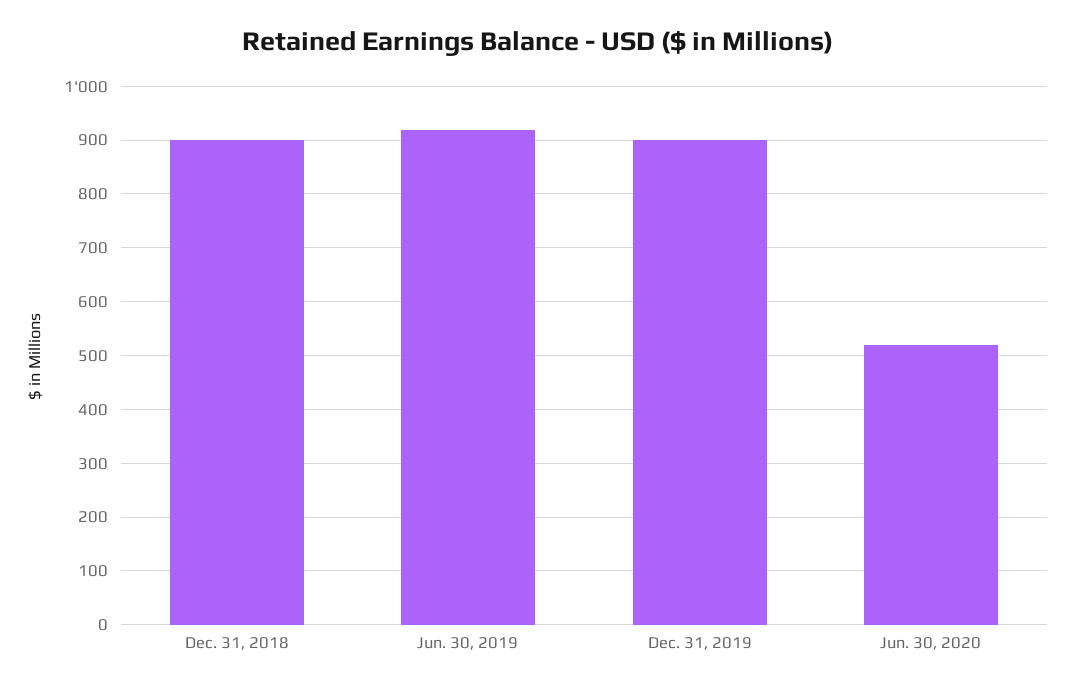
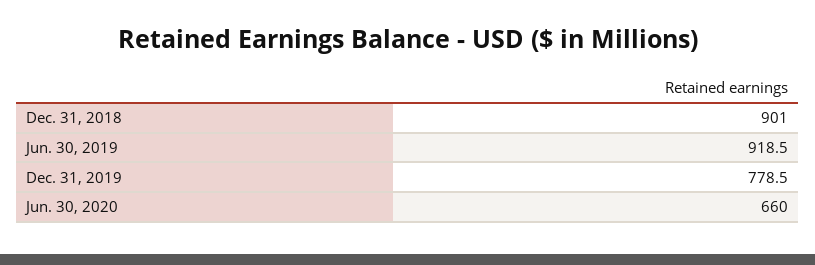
  {
    "Dec. 31, 2018": 901,
    "Jun. 30, 2019": 918.5,
-   "Dec. 31, 2019": 900,
+   "Dec. 31, 2019": 778.5,
-   "Jun. 30, 2020": 520
+   "Jun. 30, 2020": 660
  }

